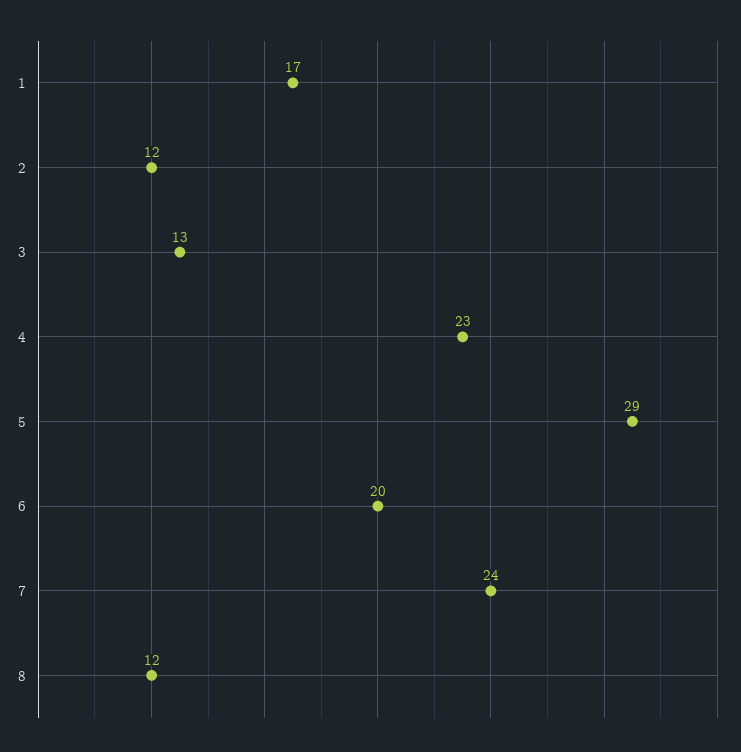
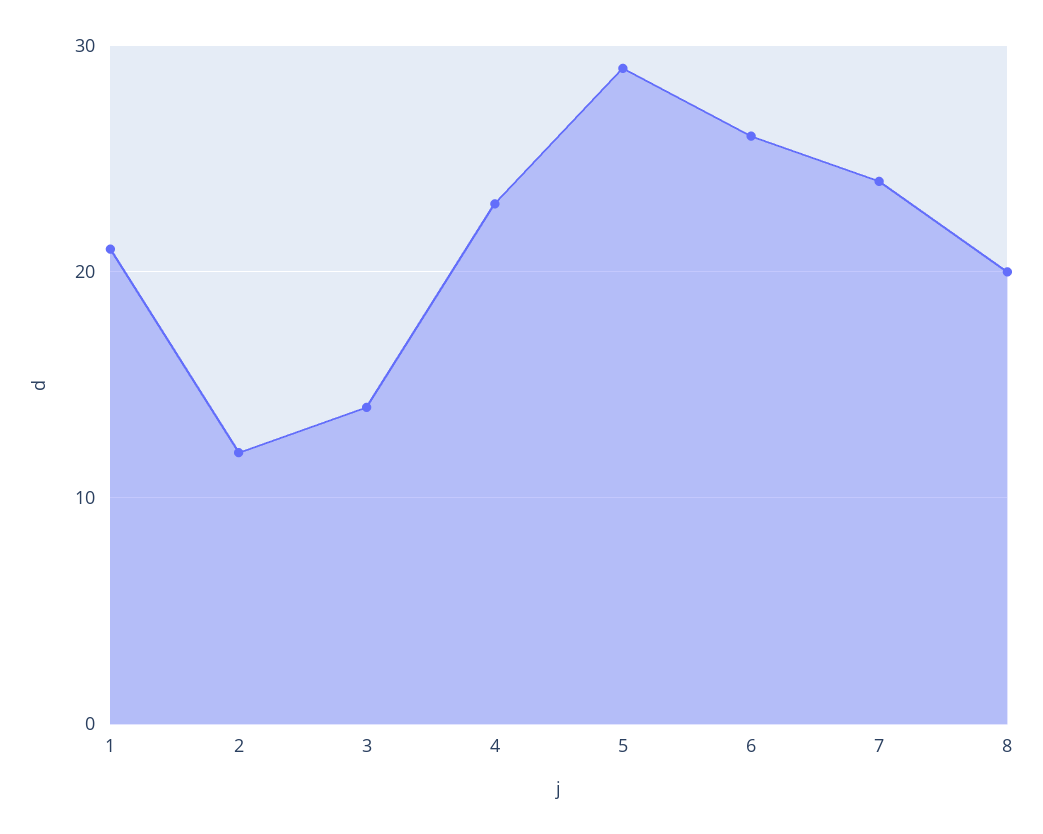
  {
-   "1": 17,
+   "1": 21,
    "2": 12,
-   "3": 13,
+   "3": 14,
    "4": 23,
    "5": 29,
-   "6": 20,
+   "6": 26,
    "7": 24,
-   "8": 12
+   "8": 20
  }

